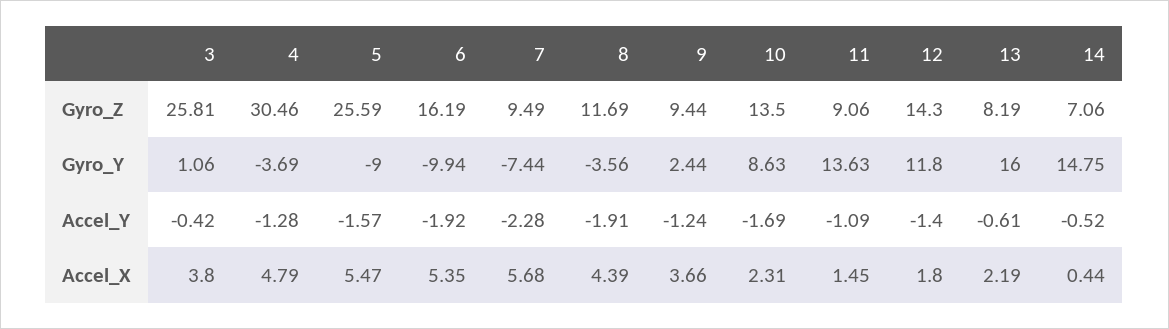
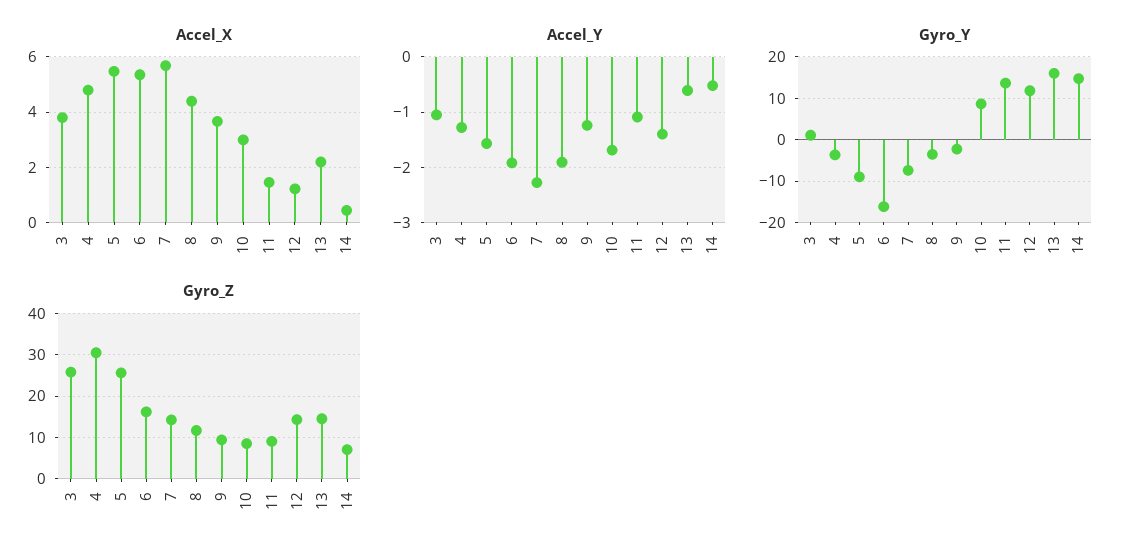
  {
    "Gyro_Z": {
      "3": 25.81,
      "4": 30.46,
      "5": 25.59,
      "6": 16.19,
-     "7": 9.49,
+     "7": 14,
      "8": 11.69,
      "9": 9.44,
-     "10": 13.5,
+     "10": 8,
      "11": 9.06,
      "12": 14.3,
-     "13": 8.19,
+     "13": 14,
      "14": 7.06
    },
    "Gyro_Y": {
      "3": 1.06,
      "4": -3.69,
      "5": -9,
-     "6": -9.94,
+     "6": -16,
      "7": -7.44,
      "8": -3.56,
-     "9": 2.44,
+     "9": -2,
      "10": 8.63,
      "11": 13.63,
      "12": 11.8,
      "13": 16,
      "14": 14.75
    },
    "Accel_Y": {
-     "3": -0.42,
+     "3": -1,
      "4": -1.28,
      "5": -1.57,
      "6": -1.92,
      "7": -2.28,
      "8": -1.91,
      "9": -1.24,
      "10": -1.69,
      "11": -1.09,
      "12": -1.4,
      "13": -0.61,
      "14": -0.52
    },
    "Accel_X": {
      "3": 3.8,
      "4": 4.79,
      "5": 5.47,
      "6": 5.35,
      "7": 5.68,
      "8": 4.39,
      "9": 3.66,
-     "10": 2.31,
+     "10": 3,
      "11": 1.45,
-     "12": 1.8,
+     "12": 1.25,
      "13": 2.19,
      "14": 0.44
    }
  }

